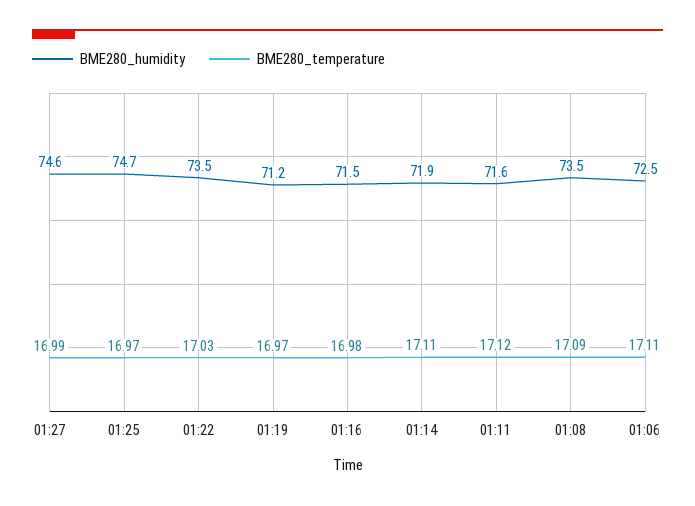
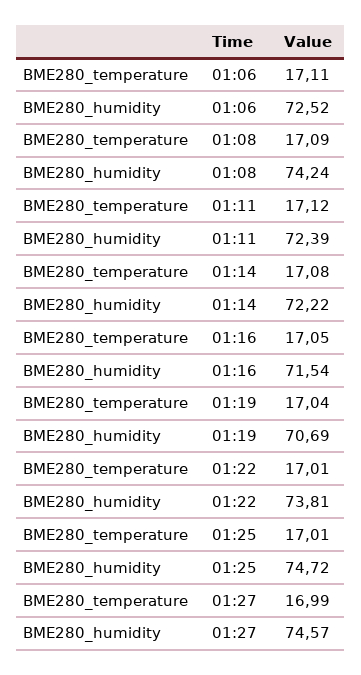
  {
    "BME280_humidity": {
      "01:27": 74.57,
      "01:25": 74.72,
-     "01:22": 73.5,
+     "01:22": 73.81,
-     "01:19": 71.2,
+     "01:19": 70.69,
      "01:16": 71.54,
-     "01:14": 71.9,
+     "01:14": 72.22,
-     "01:11": 71.6,
+     "01:11": 72.39,
-     "01:08": 73.5,
+     "01:08": 74.24,
      "01:06": 72.52
    },
    "BME280_temperature": {
      "01:27": 16.99,
-     "01:25": 16.97,
+     "01:25": 17.01,
-     "01:22": 17.03,
+     "01:22": 17.01,
-     "01:19": 16.97,
+     "01:19": 17.04,
-     "01:16": 16.98,
+     "01:16": 17.05,
-     "01:14": 17.11,
+     "01:14": 17.08,
      "01:11": 17.12,
      "01:08": 17.09,
      "01:06": 17.11
    }
  }

